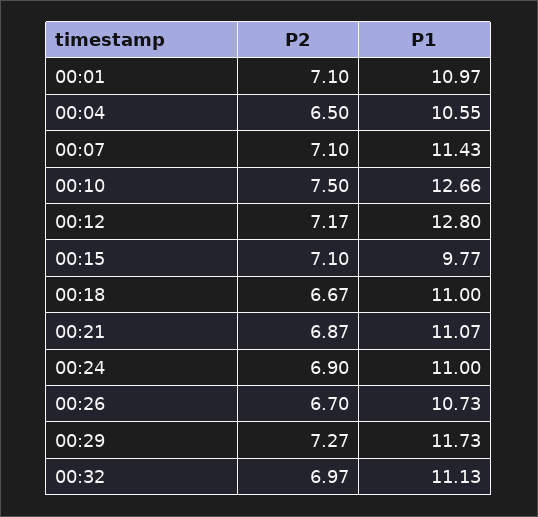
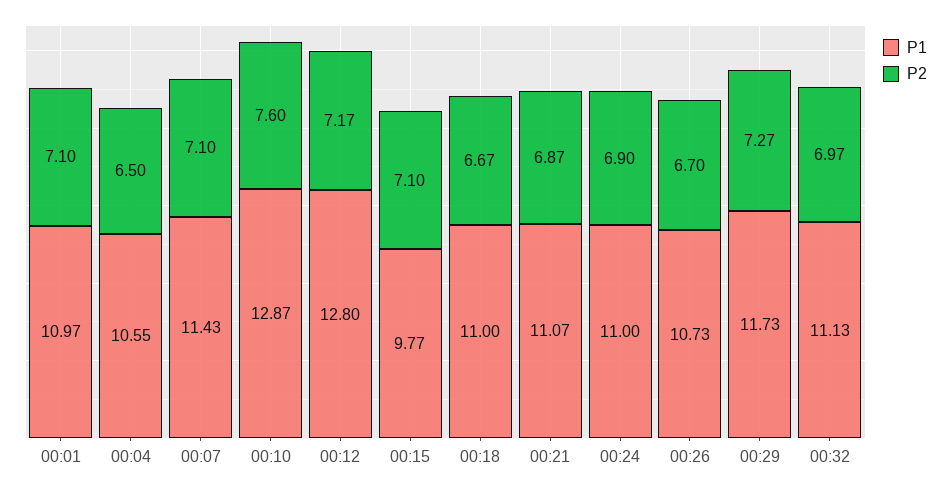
  {
    "P2": {
      "00:01": 7.1,
      "00:04": 6.5,
      "00:07": 7.1,
-     "00:10": 7.5,
+     "00:10": 7.6,
      "00:12": 7.17,
      "00:15": 7.1,
      "00:18": 6.67,
      "00:21": 6.87,
      "00:24": 6.9,
      "00:26": 6.7,
      "00:29": 7.27,
      "00:32": 6.97
    },
    "P1": {
      "00:01": 10.97,
      "00:04": 10.55,
      "00:07": 11.43,
-     "00:10": 12.66,
+     "00:10": 12.87,
      "00:12": 12.8,
      "00:15": 9.77,
      "00:18": 11,
      "00:21": 11.07,
      "00:24": 11,
      "00:26": 10.73,
      "00:29": 11.73,
      "00:32": 11.13
    }
  }

